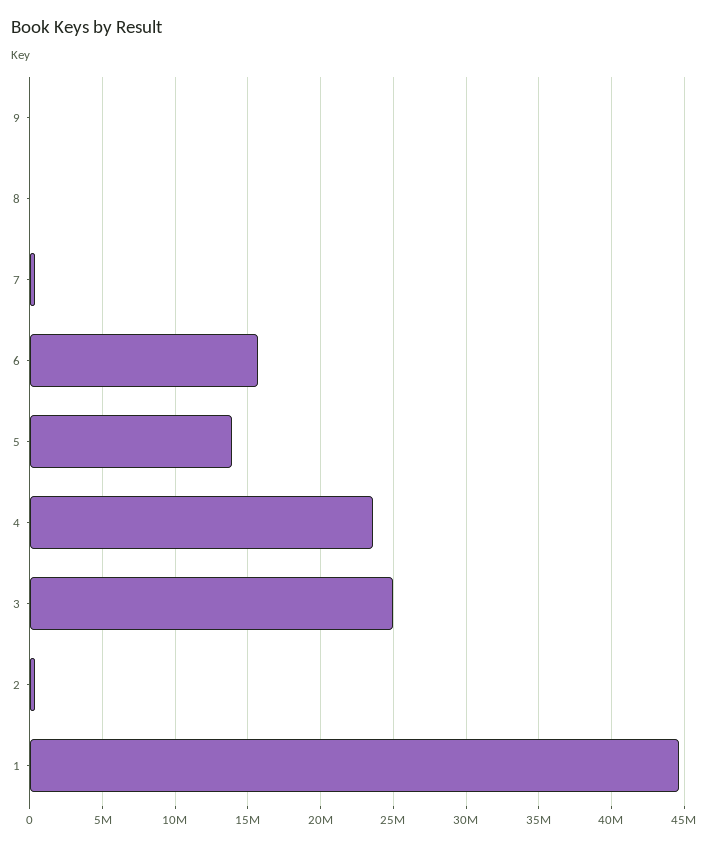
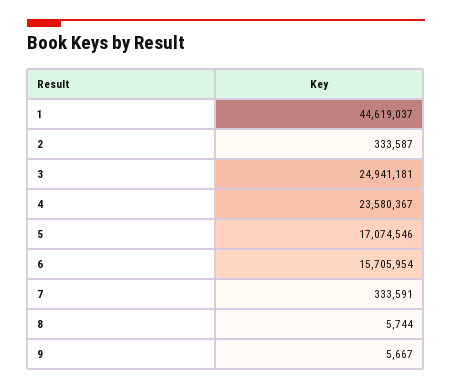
  {
    "9": 5667,
    "8": 5744,
    "7": 333591,
    "6": 15705954,
-   "5": 14000000,
+   "5": 17074546,
    "4": 23580367,
    "3": 24941181,
    "2": 333587,
    "1": 44619037
  }

